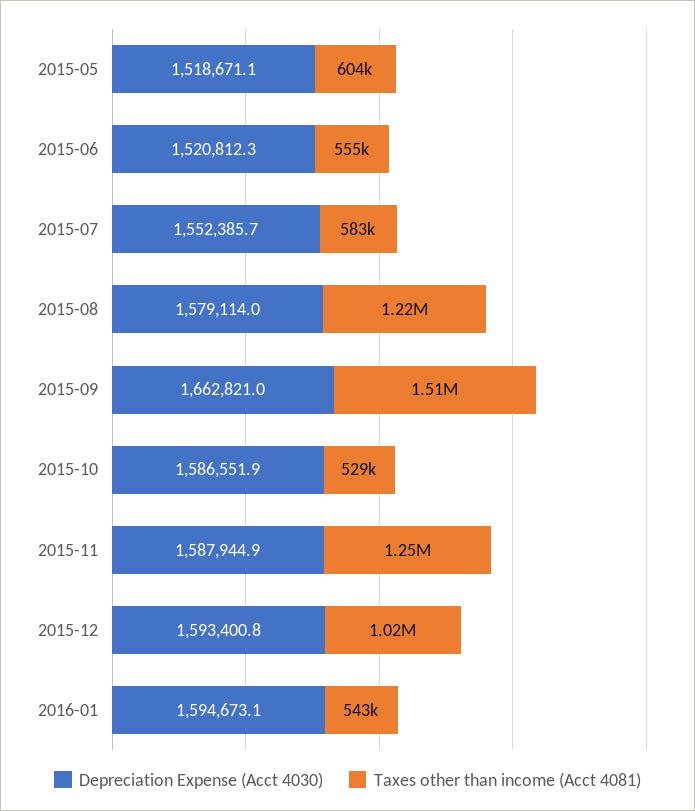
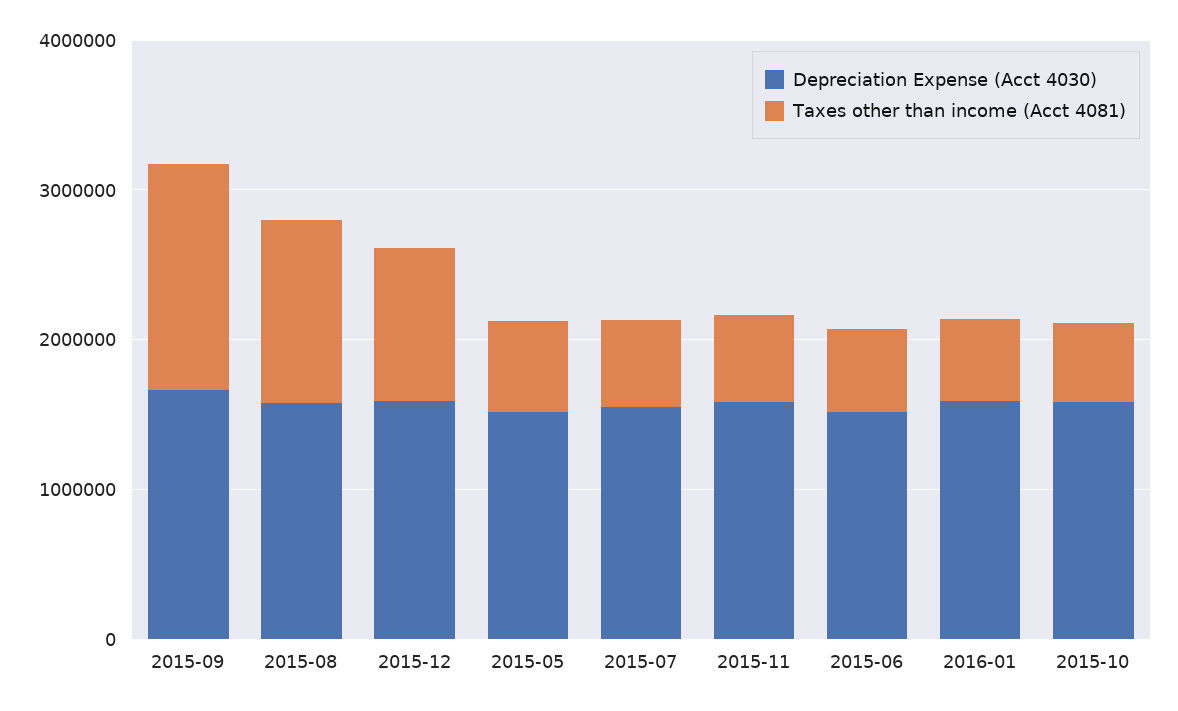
  {
    "Depreciation Expense (Acct 4030)": {
      "2015-05": 1518671.1,
      "2015-06": 1520812.3,
      "2015-07": 1552385.7,
      "2015-08": 1579114,
      "2015-09": 1662821,
      "2015-10": 1586551.9,
      "2015-11": 1587944.9,
      "2015-12": 1593400.8,
      "2016-01": 1594673.1
    },
    "Taxes other than income (Acct 4081)": {
      "2015-05": 604000,
      "2015-06": 555000,
      "2015-07": 583000,
      "2015-08": 1220000,
      "2015-09": 1510000,
      "2015-10": 529000,
-     "2015-11": 1250000,
+     "2015-11": 600000,
      "2015-12": 1020000,
      "2016-01": 543000
    }
  }

